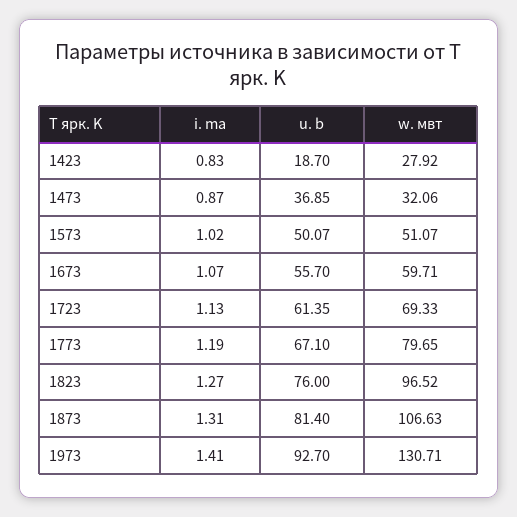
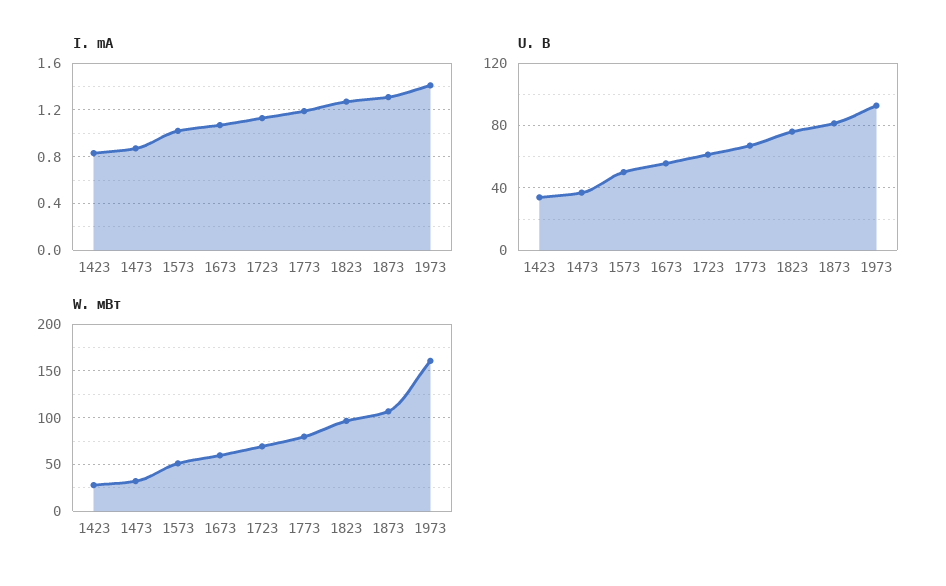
  {
    "i. ma": {
      "1423": 0.83,
      "1473": 0.87,
      "1573": 1.02,
      "1673": 1.07,
      "1723": 1.13,
      "1773": 1.19,
      "1823": 1.27,
      "1873": 1.31,
      "1973": 1.41
    },
    "u. b": {
-     "1423": 18.7,
+     "1423": 35,
      "1473": 36.85,
      "1573": 50.07,
      "1673": 55.7,
      "1723": 61.35,
      "1773": 67.1,
      "1823": 76,
      "1873": 81.4,
      "1973": 92.7
    },
    "w. мвт": {
      "1423": 27.92,
      "1473": 32.06,
      "1573": 51.07,
      "1673": 59.71,
      "1723": 69.33,
      "1773": 79.65,
      "1823": 96.52,
      "1873": 106.63,
-     "1973": 130.71
+     "1973": 160
    }
  }

